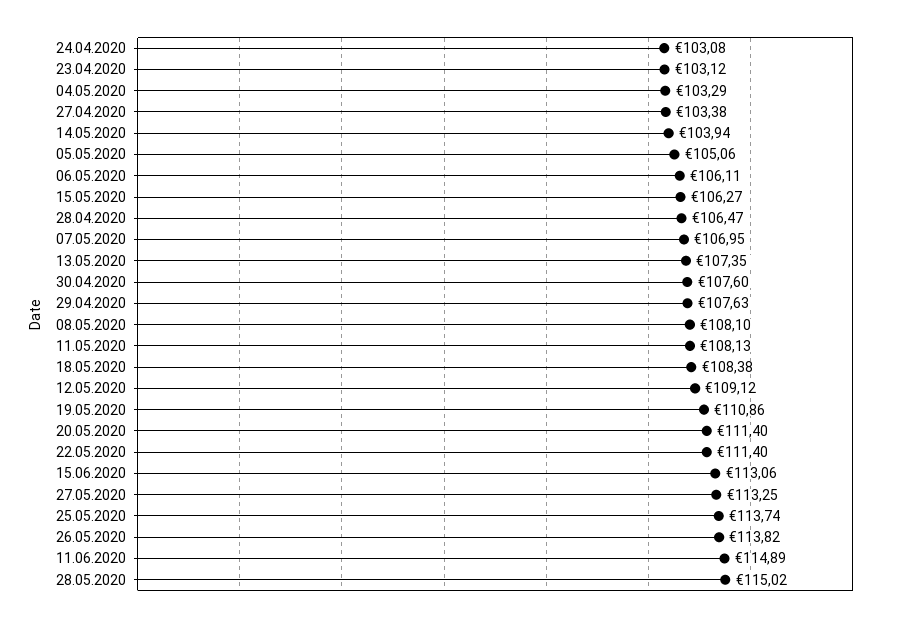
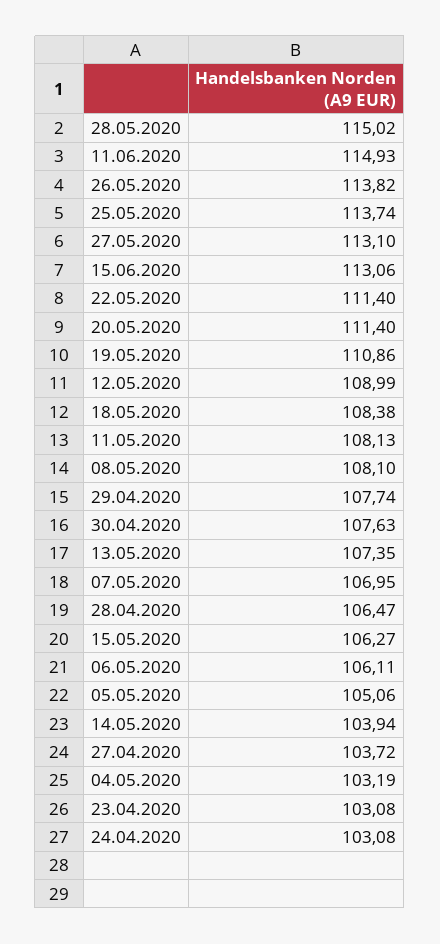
  {
    "24.04.2020": 103.08,
-   "23.04.2020": 103.12,
+   "23.04.2020": 103.08,
-   "04.05.2020": 103.29,
+   "04.05.2020": 103.19,
-   "27.04.2020": 103.38,
+   "27.04.2020": 103.72,
    "14.05.2020": 103.94,
    "05.05.2020": 105.06,
    "06.05.2020": 106.11,
    "15.05.2020": 106.27,
    "28.04.2020": 106.47,
    "07.05.2020": 106.95,
    "13.05.2020": 107.35,
-   "30.04.2020": 107.6,
+   "30.04.2020": 107.63,
-   "29.04.2020": 107.63,
+   "29.04.2020": 107.74,
    "08.05.2020": 108.1,
    "11.05.2020": 108.13,
    "18.05.2020": 108.38,
-   "12.05.2020": 109.12,
+   "12.05.2020": 108.99,
    "19.05.2020": 110.86,
    "20.05.2020": 111.4,
    "22.05.2020": 111.4,
    "15.06.2020": 113.06,
-   "27.05.2020": 113.25,
+   "27.05.2020": 113.1,
    "25.05.2020": 113.74,
    "26.05.2020": 113.82,
-   "11.06.2020": 114.89,
+   "11.06.2020": 114.93,
    "28.05.2020": 115.02
  }

